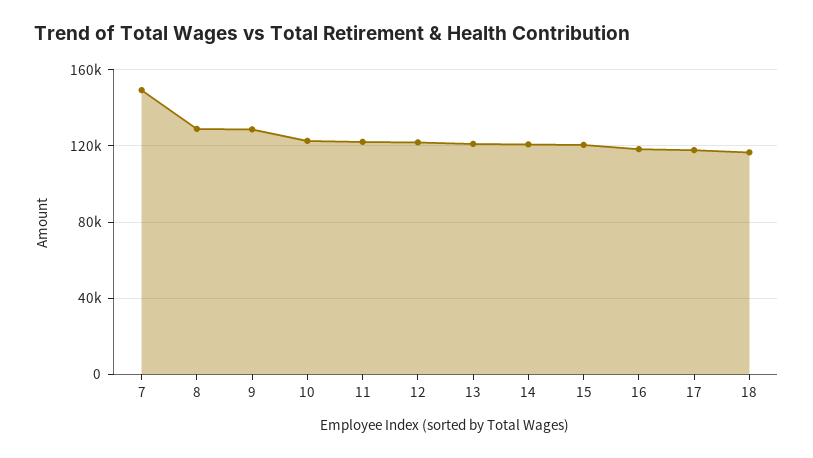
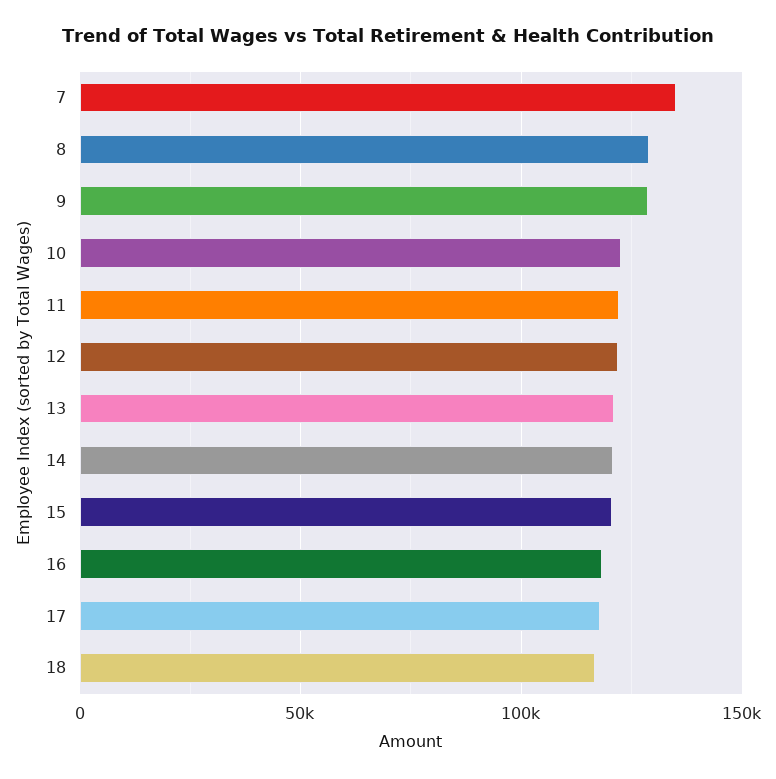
  {
-   "7": 150000,
+   "7": 135000,
    "8": 130000,
    "9": 130000,
    "10": 125000,
    "11": 120000,
    "12": 120000,
    "13": 120000,
    "14": 120000,
    "15": 120000,
    "16": 120000,
    "17": 120000,
    "18": 115000
  }

